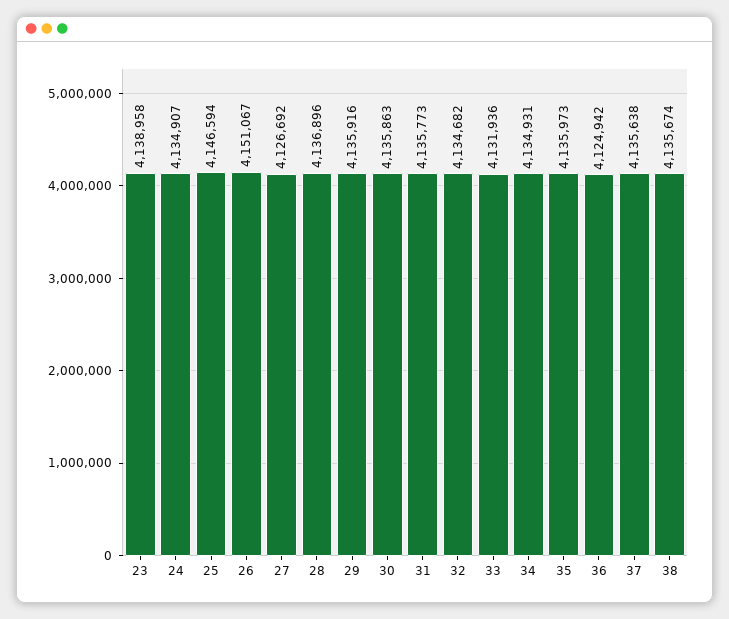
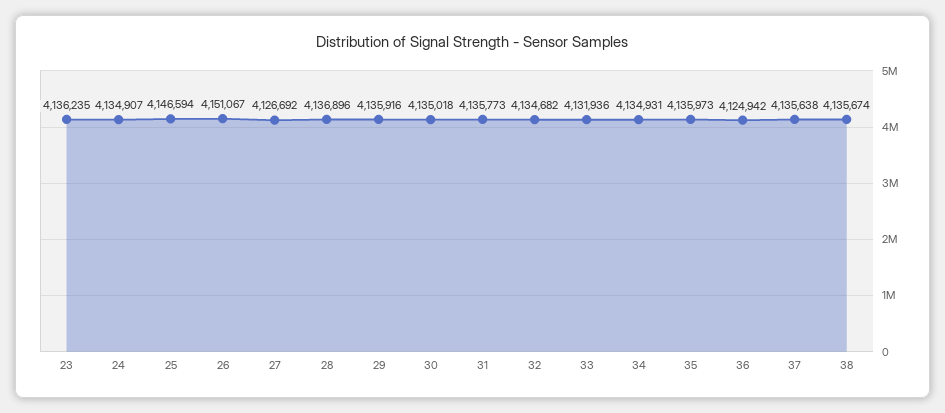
  {
-   "23": 4138958,
+   "23": 4136235,
    "24": 4134907,
    "25": 4146594,
    "26": 4151067,
    "27": 4126692,
    "28": 4136896,
    "29": 4135916,
-   "30": 4135863,
+   "30": 4135018,
    "31": 4135773,
    "32": 4134682,
    "33": 4131936,
    "34": 4134931,
    "35": 4135973,
    "36": 4124942,
    "37": 4135638,
    "38": 4135674
  }

